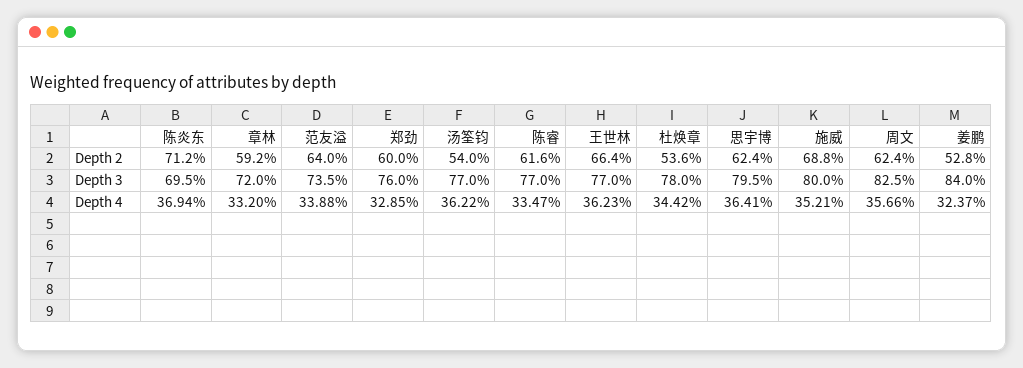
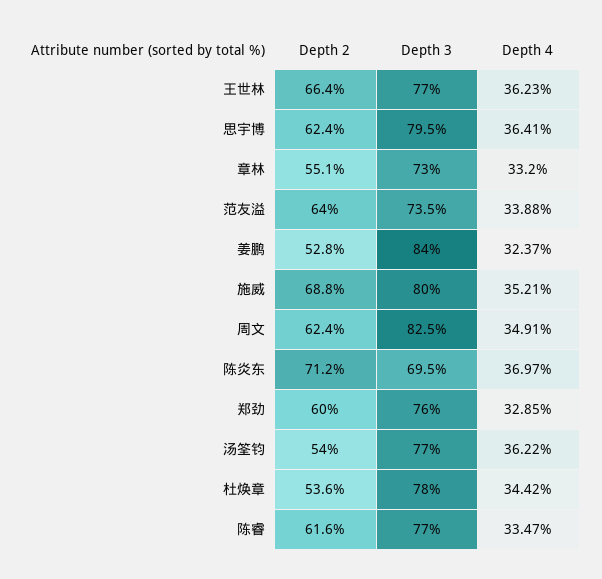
  {
    "陈炎东": {
      "Depth 2": 71.2,
      "Depth 3": 69.5,
-     "Depth 4": 36.94
+     "Depth 4": 36.97
    },
    "章林": {
-     "Depth 2": 59.2,
+     "Depth 2": 55.1,
-     "Depth 3": 72,
+     "Depth 3": 73,
      "Depth 4": 33.2
    },
    "范友溢": {
      "Depth 2": 64,
      "Depth 3": 73.5,
      "Depth 4": 33.88
    },
    "郑劲": {
      "Depth 2": 60,
      "Depth 3": 76,
      "Depth 4": 32.85
    },
    "汤筌钧": {
      "Depth 2": 54,
      "Depth 3": 77,
      "Depth 4": 36.22
    },
    "陈睿": {
      "Depth 2": 61.6,
      "Depth 3": 77,
      "Depth 4": 33.47
    },
    "王世林": {
      "Depth 2": 66.4,
      "Depth 3": 77,
      "Depth 4": 36.23
    },
    "杜焕章": {
      "Depth 2": 53.6,
      "Depth 3": 78,
      "Depth 4": 34.42
    },
    "思宇博": {
      "Depth 2": 62.4,
      "Depth 3": 79.5,
      "Depth 4": 36.41
    },
    "施威": {
      "Depth 2": 68.8,
      "Depth 3": 80,
      "Depth 4": 35.21
    },
    "周文": {
      "Depth 2": 62.4,
      "Depth 3": 82.5,
-     "Depth 4": 35.66
+     "Depth 4": 34.91
    },
    "姜鹏": {
      "Depth 2": 52.8,
      "Depth 3": 84,
      "Depth 4": 32.37
    }
  }

